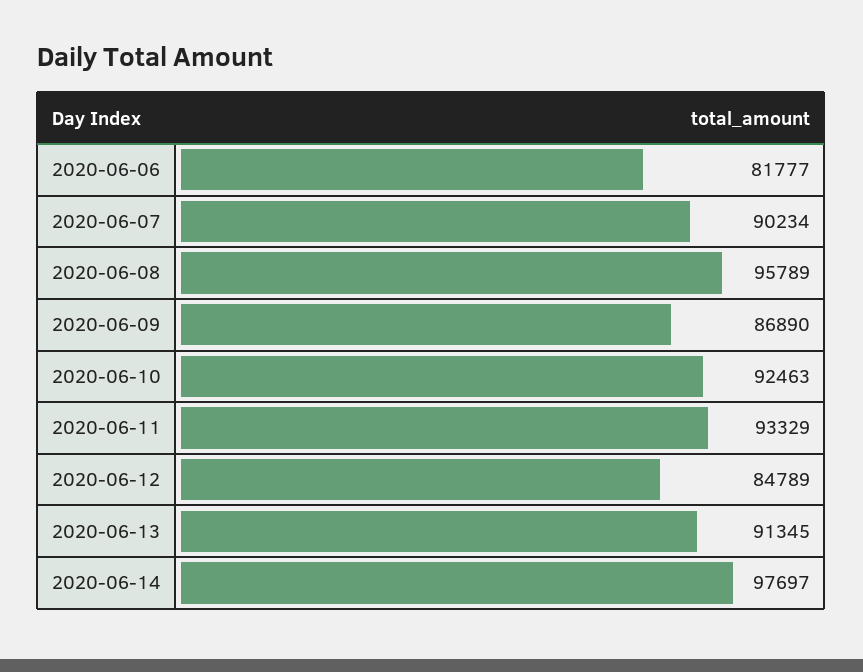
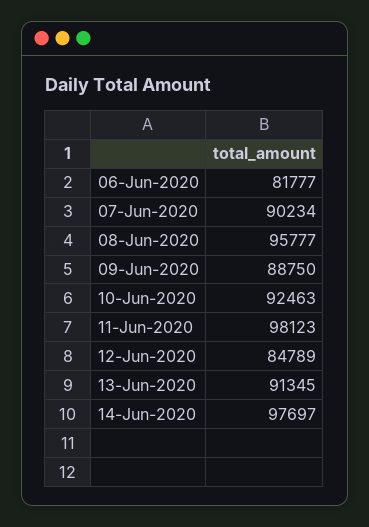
  {
    "2020-06-06": 81777,
    "2020-06-07": 90234,
-   "2020-06-08": 95789,
+   "2020-06-08": 95777,
-   "2020-06-09": 86890,
+   "2020-06-09": 88750,
    "2020-06-10": 92463,
-   "2020-06-11": 93329,
+   "2020-06-11": 98123,
    "2020-06-12": 84789,
    "2020-06-13": 91345,
    "2020-06-14": 97697
  }

